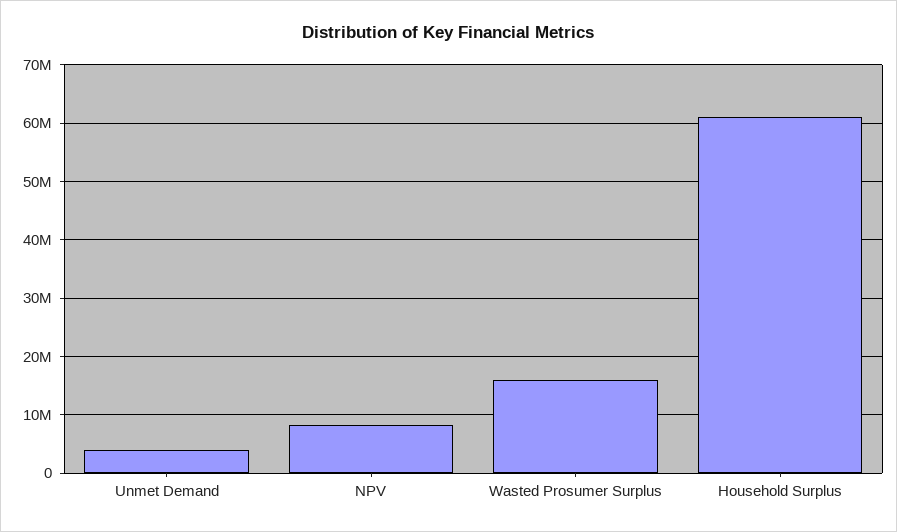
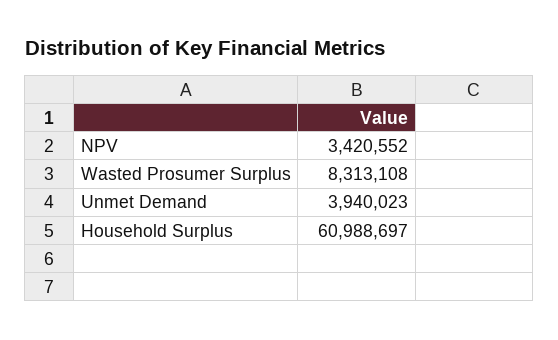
  {
    "Unmet Demand": 3940023,
-   "NPV": 8000000,
+   "NPV": 3420552,
-   "Wasted Prosumer Surplus": 16000000,
+   "Wasted Prosumer Surplus": 8313108,
    "Household Surplus": 60988697
  }

